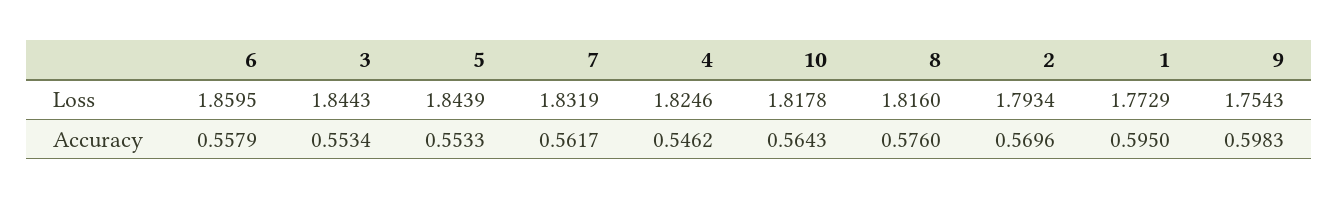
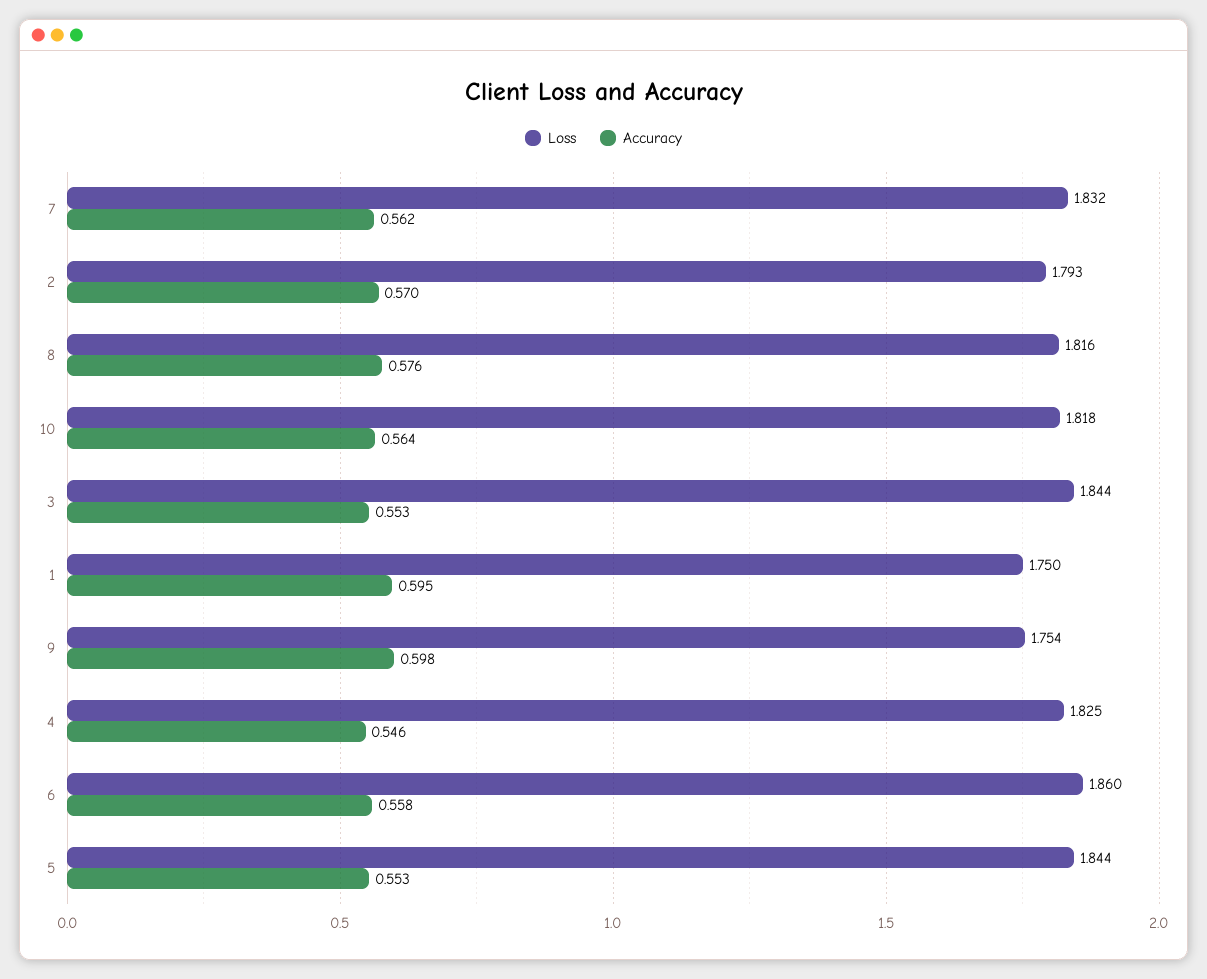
  {
    "Loss": {
      "6": 1.8595,
      "3": 1.8443,
      "5": 1.8439,
      "7": 1.8319,
      "4": 1.8246,
      "10": 1.8178,
      "8": 1.816,
      "2": 1.7934,
-     "1": 1.7729,
+     "1": 1.75,
      "9": 1.7543
    },
    "Accuracy": {
      "6": 0.5579,
      "3": 0.5534,
      "5": 0.5533,
      "7": 0.5617,
      "4": 0.5462,
      "10": 0.5643,
      "8": 0.576,
      "2": 0.5696,
      "1": 0.595,
      "9": 0.5983
    }
  }

